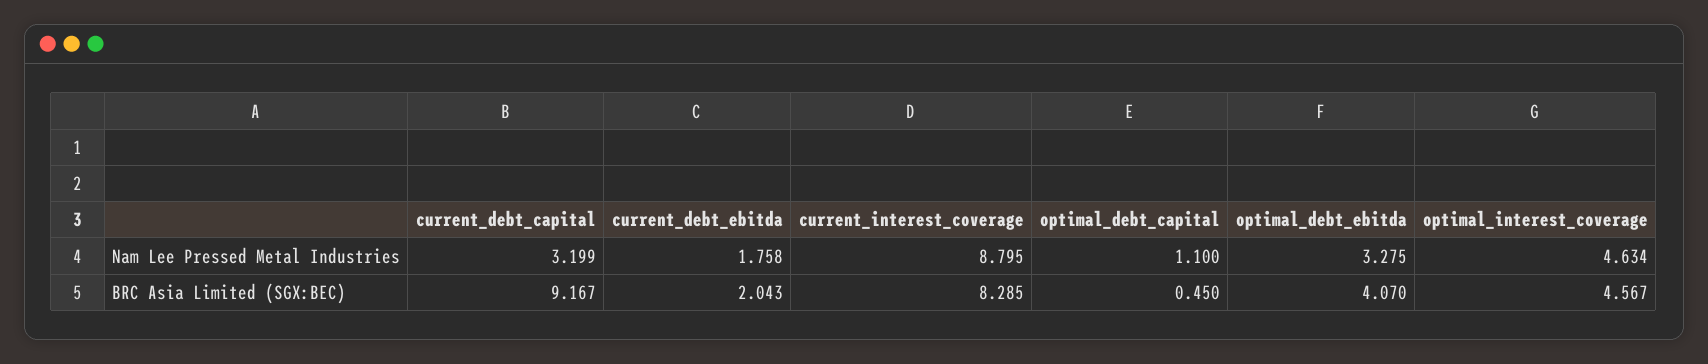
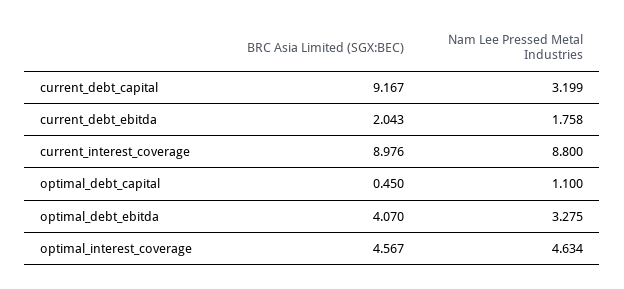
  {
    "current_debt_capital": {
      "Nam Lee Pressed Metal Industries": 3.199,
      "BRC Asia Limited (SGX:BEC)": 9.167
    },
    "current_debt_ebitda": {
      "Nam Lee Pressed Metal Industries": 1.758,
      "BRC Asia Limited (SGX:BEC)": 2.043
    },
    "current_interest_coverage": {
-     "Nam Lee Pressed Metal Industries": 8.795,
+     "Nam Lee Pressed Metal Industries": 8.8,
-     "BRC Asia Limited (SGX:BEC)": 8.285
+     "BRC Asia Limited (SGX:BEC)": 8.976
    },
    "optimal_debt_capital": {
      "Nam Lee Pressed Metal Industries": 1.1,
      "BRC Asia Limited (SGX:BEC)": 0.45
    },
    "optimal_debt_ebitda": {
      "Nam Lee Pressed Metal Industries": 3.275,
      "BRC Asia Limited (SGX:BEC)": 4.07
    },
    "optimal_interest_coverage": {
      "Nam Lee Pressed Metal Industries": 4.634,
      "BRC Asia Limited (SGX:BEC)": 4.567
    }
  }

